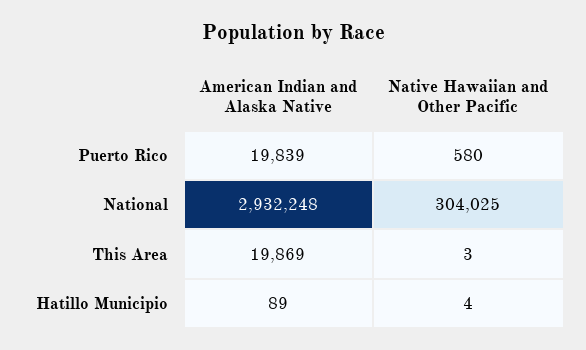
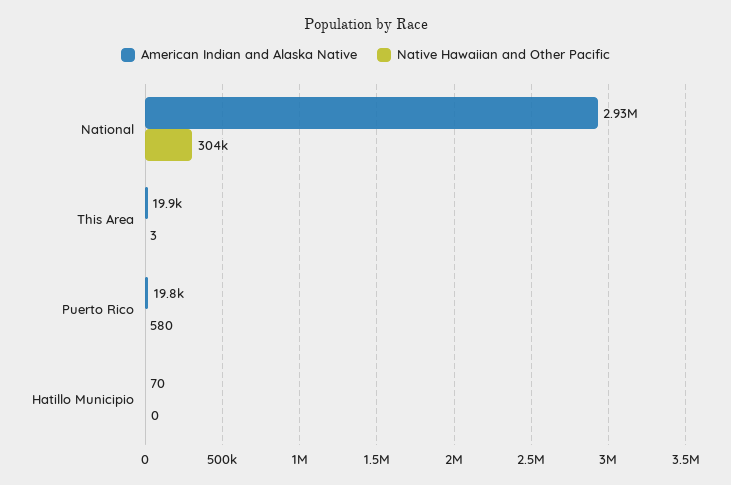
  {
    "American Indian and Alaska Native": {
      "Puerto Rico": 19839,
      "National": 2932248,
      "This Area": 19869,
-     "Hatillo Municipio": 89
+     "Hatillo Municipio": 70
    },
    "Native Hawaiian and Other Pacific": {
      "Puerto Rico": 580,
      "National": 304025,
      "This Area": 3,
-     "Hatillo Municipio": 4
+     "Hatillo Municipio": 0
    }
  }

